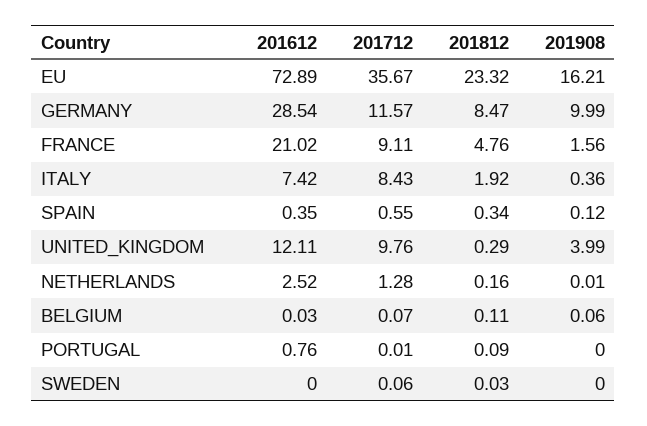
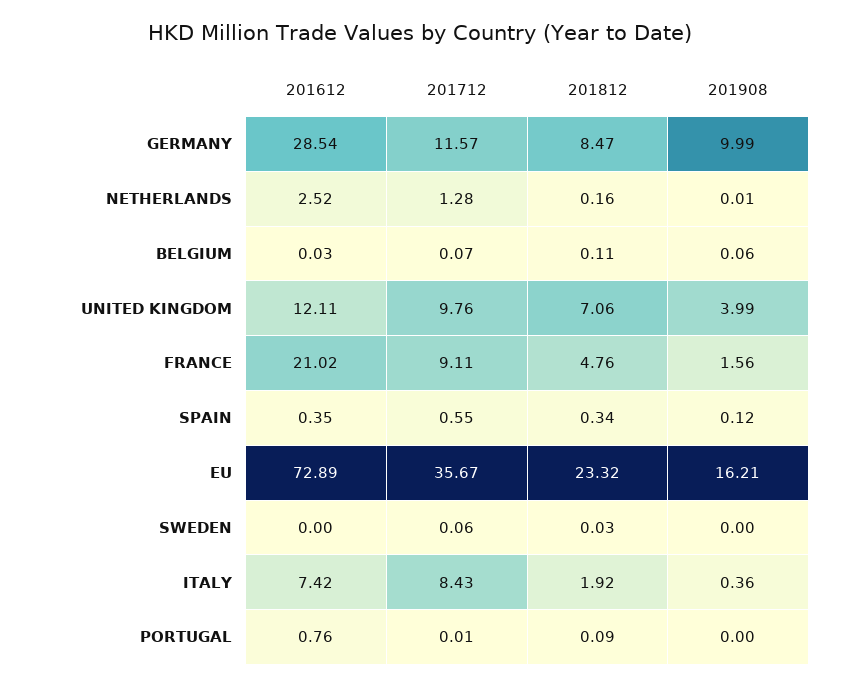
  {
    "201612": {
      "EU": 72.89,
      "GERMANY": 28.54,
      "FRANCE": 21.02,
      "ITALY": 7.42,
      "SPAIN": 0.35,
      "UNITED_KINGDOM": 12.11,
      "NETHERLANDS": 2.52,
      "BELGIUM": 0.03,
      "PORTUGAL": 0.76,
      "SWEDEN": 0
    },
    "201712": {
      "EU": 35.67,
      "GERMANY": 11.57,
      "FRANCE": 9.11,
      "ITALY": 8.43,
      "SPAIN": 0.55,
      "UNITED_KINGDOM": 9.76,
      "NETHERLANDS": 1.28,
      "BELGIUM": 0.07,
      "PORTUGAL": 0.01,
      "SWEDEN": 0.06
    },
    "201812": {
      "EU": 23.32,
      "GERMANY": 8.47,
      "FRANCE": 4.76,
      "ITALY": 1.92,
      "SPAIN": 0.34,
-     "UNITED_KINGDOM": 0.29,
+     "UNITED_KINGDOM": 7.06,
      "NETHERLANDS": 0.16,
      "BELGIUM": 0.11,
      "PORTUGAL": 0.09,
      "SWEDEN": 0.03
    },
    "201908": {
      "EU": 16.21,
      "GERMANY": 9.99,
      "FRANCE": 1.56,
      "ITALY": 0.36,
      "SPAIN": 0.12,
      "UNITED_KINGDOM": 3.99,
      "NETHERLANDS": 0.01,
      "BELGIUM": 0.06,
      "PORTUGAL": 0,
      "SWEDEN": 0
    }
  }

